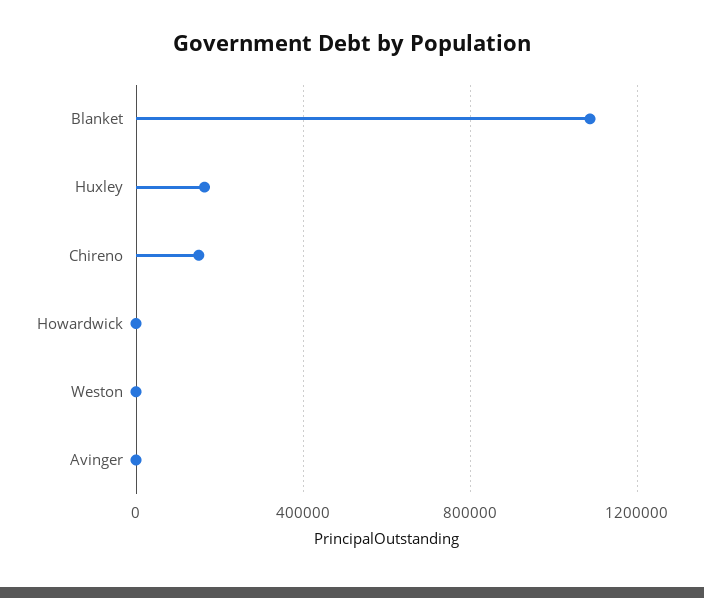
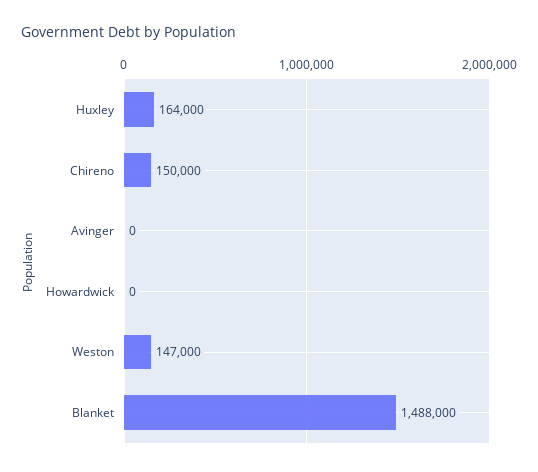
  {
-   "Blanket": 1100000,
+   "Blanket": 1488000,
    "Huxley": 164000,
    "Chireno": 150000,
    "Howardwick": 0,
-   "Weston": 0,
+   "Weston": 147000,
    "Avinger": 0
  }

